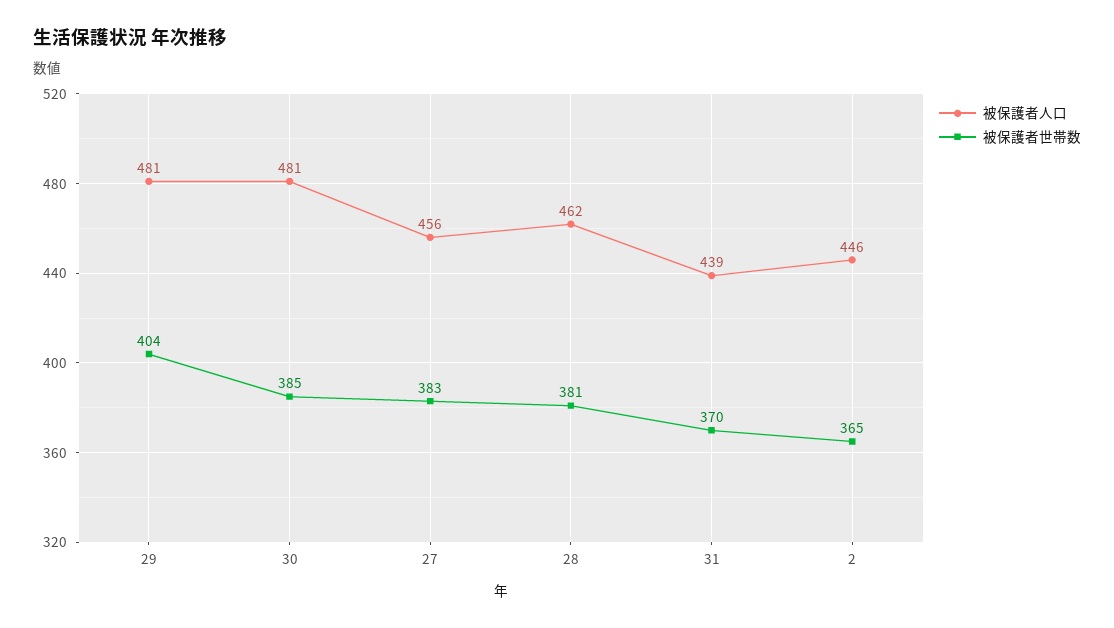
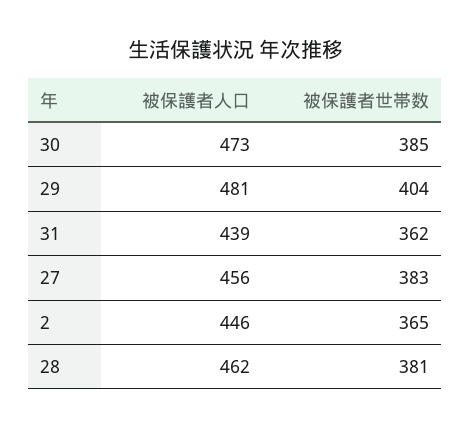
  {
    "被保護者人口": {
      "29": 481,
-     "30": 481,
+     "30": 473,
      "27": 456,
      "28": 462,
      "31": 439,
      "2": 446
    },
    "被保護者世帯数": {
      "29": 404,
      "30": 385,
      "27": 383,
      "28": 381,
-     "31": 370,
+     "31": 362,
      "2": 365
    }
  }

